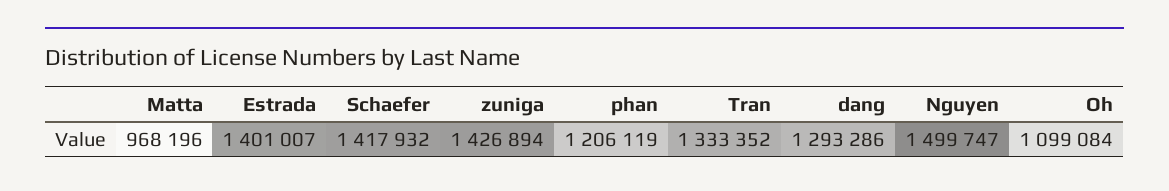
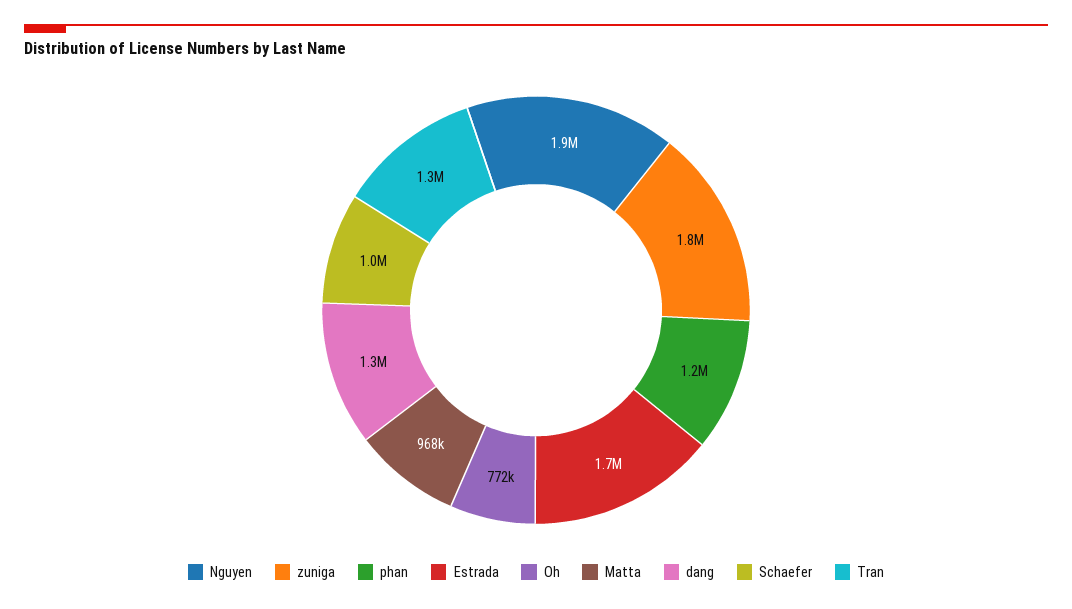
  {
    "Matta": 968196,
-   "Estrada": 1401007,
+   "Estrada": 1700000,
-   "Schaefer": 1417932,
+   "Schaefer": 1000000,
-   "zuniga": 1426894,
+   "zuniga": 1800000,
    "phan": 1206119,
    "Tran": 1333352,
    "dang": 1293286,
-   "Nguyen": 1499747,
+   "Nguyen": 1900000,
-   "Oh": 1099084
+   "Oh": 772000
  }

